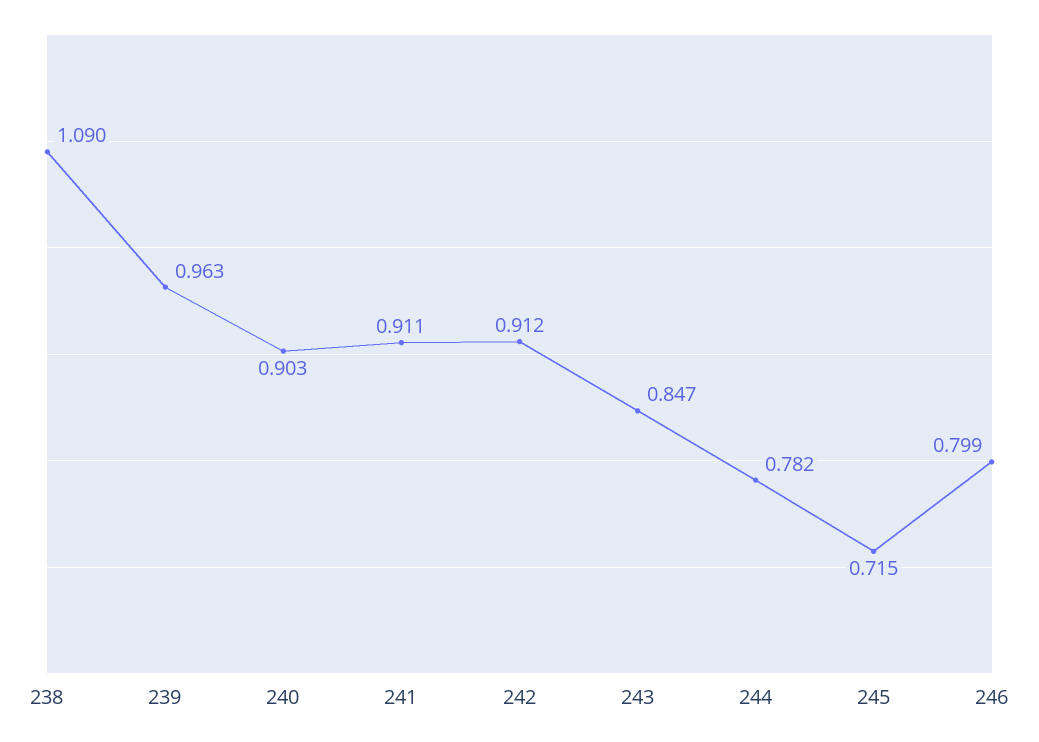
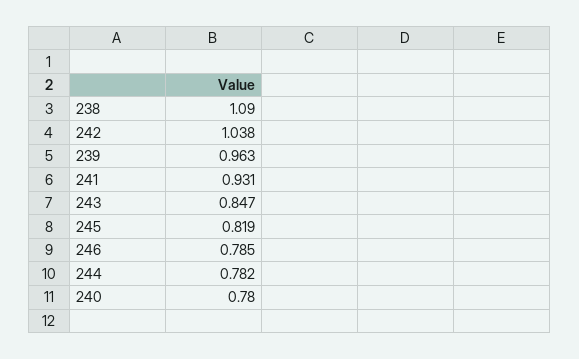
  {
    "238": 1.09,
    "239": 0.963,
-   "240": 0.903,
+   "240": 0.78,
-   "241": 0.911,
+   "241": 0.931,
-   "242": 0.912,
+   "242": 1.038,
    "243": 0.847,
    "244": 0.782,
-   "245": 0.715,
+   "245": 0.819,
-   "246": 0.799
+   "246": 0.785
  }

